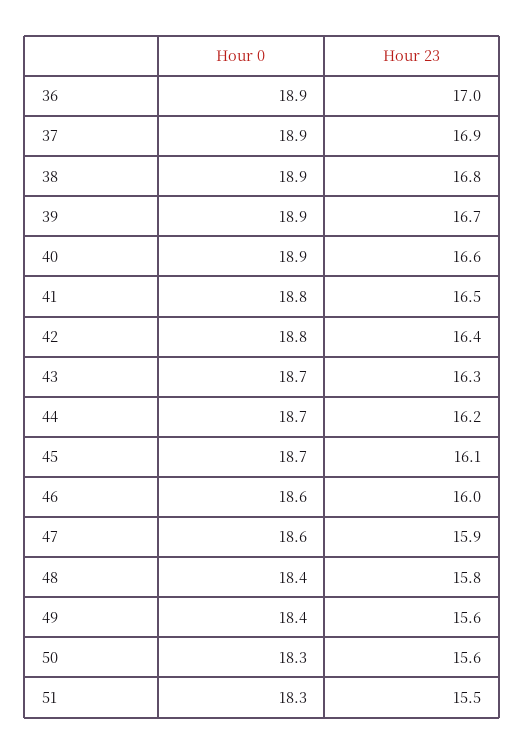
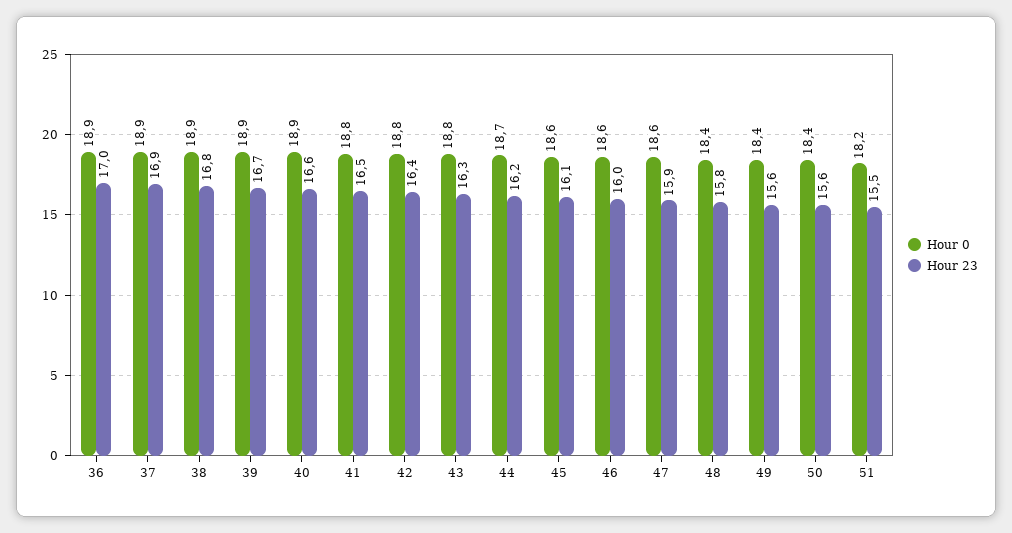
  {
    "Hour 0": {
      "36": 18.9,
      "37": 18.9,
      "38": 18.9,
      "39": 18.9,
      "40": 18.9,
      "41": 18.8,
      "42": 18.8,
-     "43": 18.7,
+     "43": 18.8,
      "44": 18.7,
-     "45": 18.7,
+     "45": 18.6,
      "46": 18.6,
      "47": 18.6,
      "48": 18.4,
      "49": 18.4,
-     "50": 18.3,
+     "50": 18.4,
-     "51": 18.3
+     "51": 18.2
    },
    "Hour 23": {
      "36": 17,
      "37": 16.9,
      "38": 16.8,
      "39": 16.7,
      "40": 16.6,
      "41": 16.5,
      "42": 16.4,
      "43": 16.3,
      "44": 16.2,
      "45": 16.1,
      "46": 16,
      "47": 15.9,
      "48": 15.8,
      "49": 15.6,
      "50": 15.6,
      "51": 15.5
    }
  }

